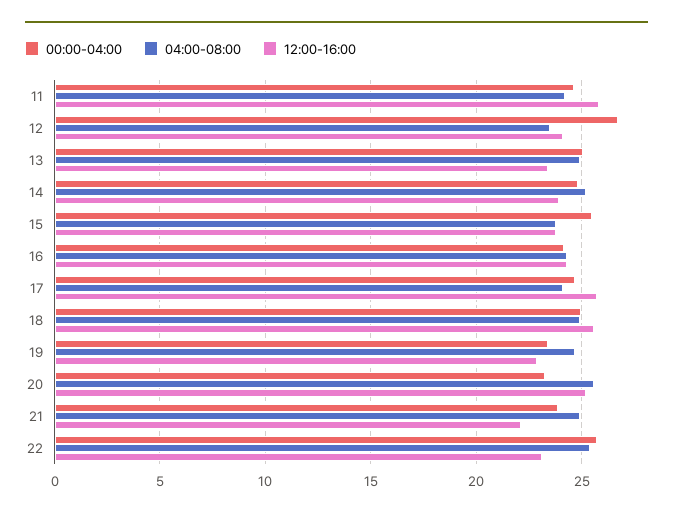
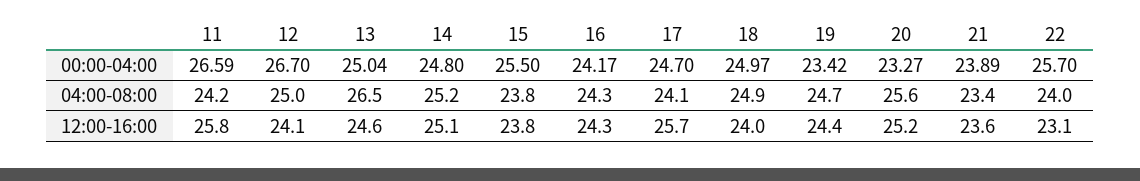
  {
    "00:00-04:00": {
-     "11": 24.5,
+     "11": 26.59,
      "12": 26.7,
      "13": 25.04,
      "14": 24.8,
      "15": 25.5,
      "16": 24.17,
      "17": 24.7,
      "18": 24.97,
      "19": 23.42,
      "20": 23.27,
      "21": 23.89,
      "22": 25.7
    },
    "04:00-08:00": {
      "11": 24.2,
-     "12": 23.5,
+     "12": 25,
-     "13": 25,
+     "13": 26.5,
      "14": 25.2,
      "15": 23.8,
      "16": 24.3,
      "17": 24.1,
      "18": 24.9,
      "19": 24.7,
      "20": 25.6,
-     "21": 25,
+     "21": 23.4,
-     "22": 25.5
+     "22": 24
    },
    "12:00-16:00": {
      "11": 25.8,
      "12": 24.1,
-     "13": 23.5,
+     "13": 24.6,
-     "14": 24,
+     "14": 25.1,
      "15": 23.8,
      "16": 24.3,
      "17": 25.7,
-     "18": 25.5,
+     "18": 24,
-     "19": 23,
+     "19": 24.4,
      "20": 25.2,
-     "21": 22,
+     "21": 23.6,
      "22": 23.1
    }
  }

